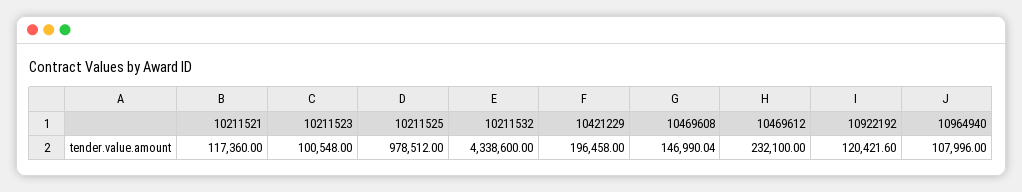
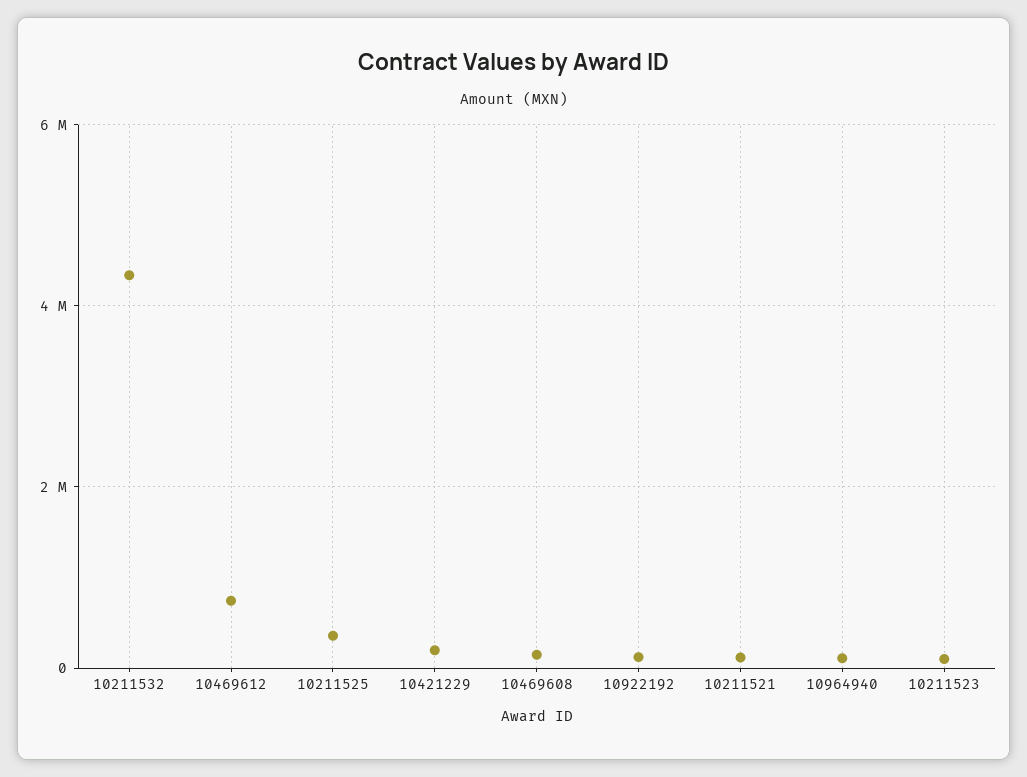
  {
    "10211521": 117360,
    "10211523": 100548,
-   "10211525": 978512,
+   "10211525": 400000,
    "10211532": 4338600,
    "10421229": 196458,
    "10469608": 146990.04,
-   "10469612": 232100,
+   "10469612": 800000,
    "10922192": 120421.6,
    "10964940": 107996
  }

